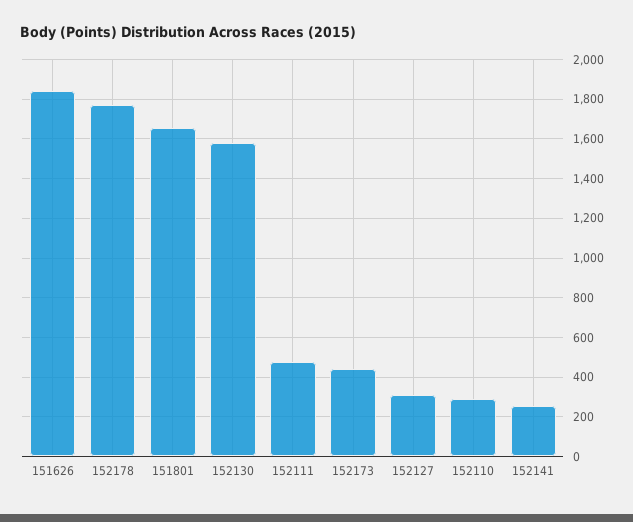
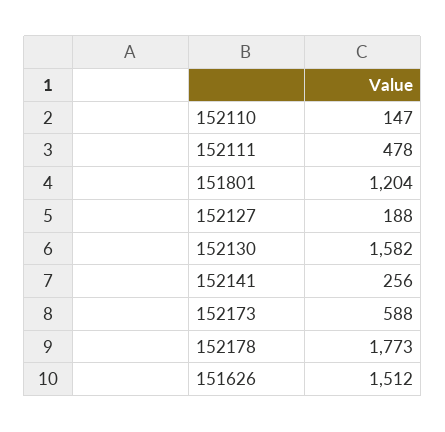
  {
-   "151626": 1850,
+   "151626": 1512,
    "152178": 1773,
-   "151801": 1650,
+   "151801": 1204,
    "152130": 1582,
    "152111": 478,
-   "152173": 450,
+   "152173": 588,
-   "152127": 300,
+   "152127": 188,
-   "152110": 300,
+   "152110": 147,
    "152141": 256
  }

